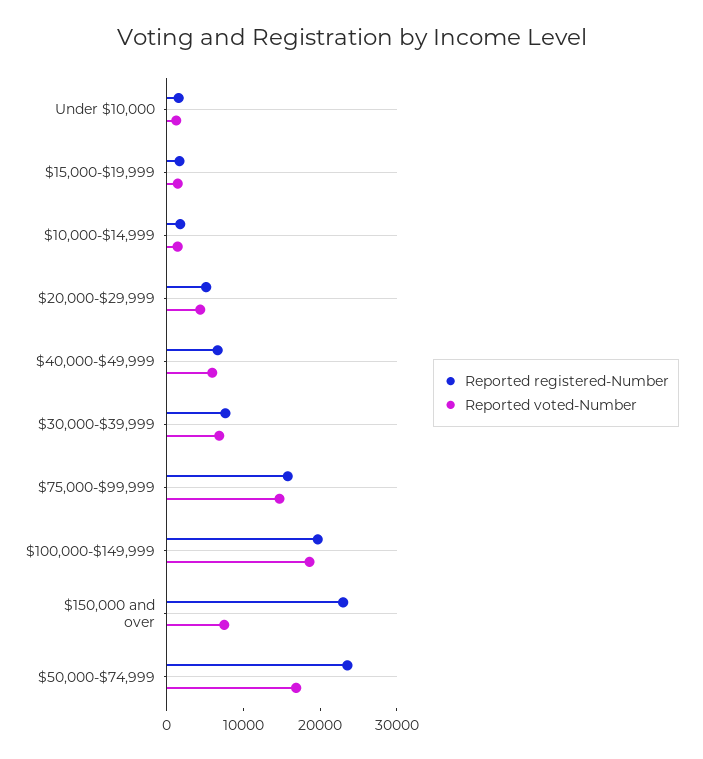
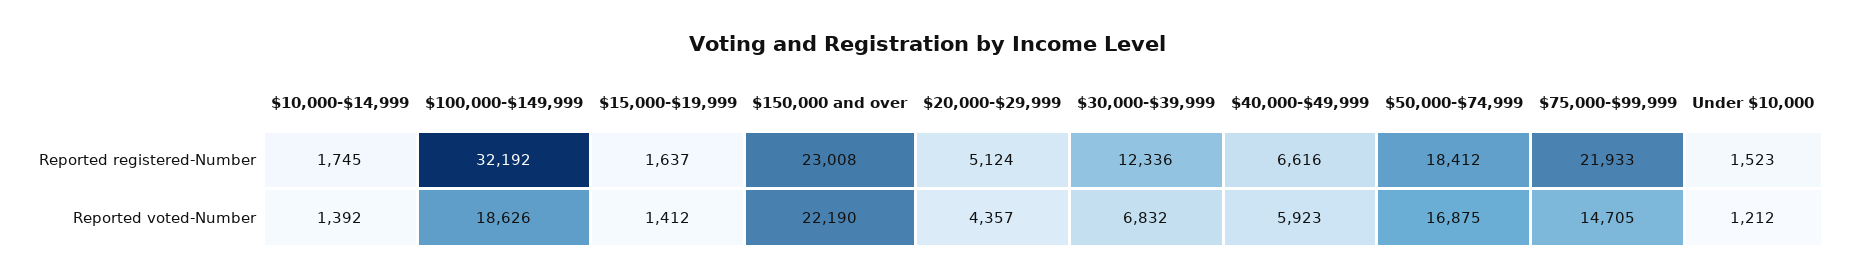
  {
    "Reported registered-Number": {
      "Under $10,000": 1523,
      "$15,000-$19,999": 1637,
      "$10,000-$14,999": 1745,
      "$20,000-$29,999": 5124,
      "$40,000-$49,999": 6616,
-     "$30,000-$39,999": 8000,
+     "$30,000-$39,999": 12336,
-     "$75,000-$99,999": 16000,
+     "$75,000-$99,999": 21933,
-     "$100,000-$149,999": 20000,
+     "$100,000-$149,999": 32192,
      "$150,000 and over": 23008,
-     "$50,000-$74,999": 24000
+     "$50,000-$74,999": 18412
    },
    "Reported voted-Number": {
      "Under $10,000": 1212,
      "$15,000-$19,999": 1412,
      "$10,000-$14,999": 1392,
      "$20,000-$29,999": 4357,
      "$40,000-$49,999": 5923,
      "$30,000-$39,999": 6832,
      "$75,000-$99,999": 14705,
      "$100,000-$149,999": 18626,
-     "$150,000 and over": 8000,
+     "$150,000 and over": 22190,
      "$50,000-$74,999": 16875
    }
  }

